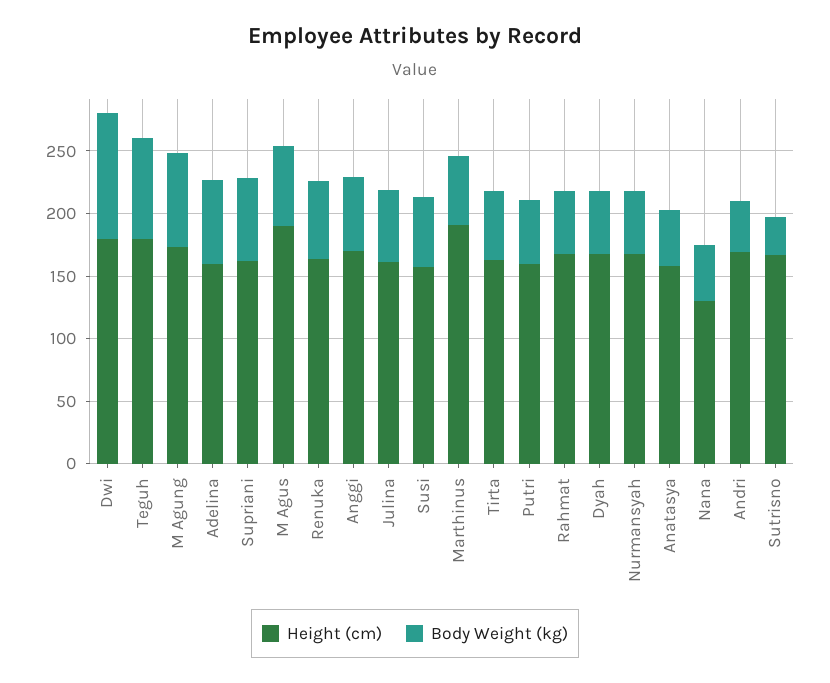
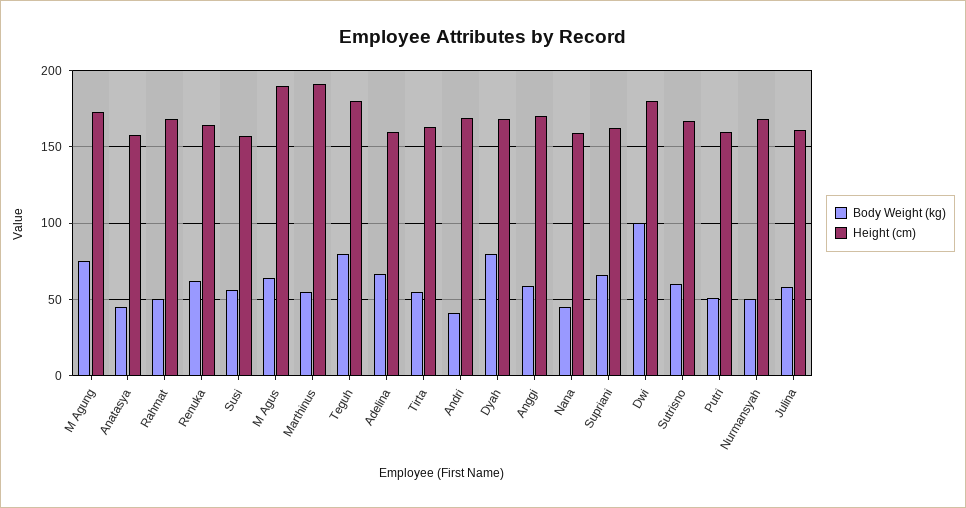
  {
    "Height (cm)": {
      "Dwi": 180,
      "Teguh": 180,
      "M Agung": 175,
      "Adelina": 160,
      "Supriani": 160,
      "M Agus": 190,
      "Renuka": 165,
      "Anggi": 170,
      "Julina": 160,
      "Susi": 155,
      "Marthinus": 190,
      "Tirta": 165,
      "Putri": 160,
      "Rahmat": 170,
      "Dyah": 170,
      "Nurmansyah": 170,
      "Anatasya": 160,
-     "Nana": 130,
+     "Nana": 160,
      "Andri": 170,
      "Sutrisno": 165
    },
    "Body Weight (kg)": {
      "Dwi": 100,
      "Teguh": 80,
      "M Agung": 75,
      "Adelina": 65,
      "Supriani": 65,
      "M Agus": 65,
      "Renuka": 60,
      "Anggi": 60,
      "Julina": 60,
      "Susi": 55,
      "Marthinus": 55,
      "Tirta": 55,
      "Putri": 50,
      "Rahmat": 50,
-     "Dyah": 50,
+     "Dyah": 80,
      "Nurmansyah": 50,
      "Anatasya": 45,
      "Nana": 45,
      "Andri": 40,
-     "Sutrisno": 30
+     "Sutrisno": 60
    }
  }

